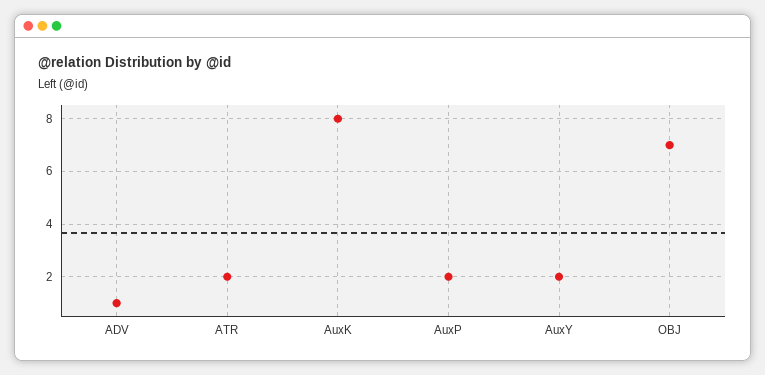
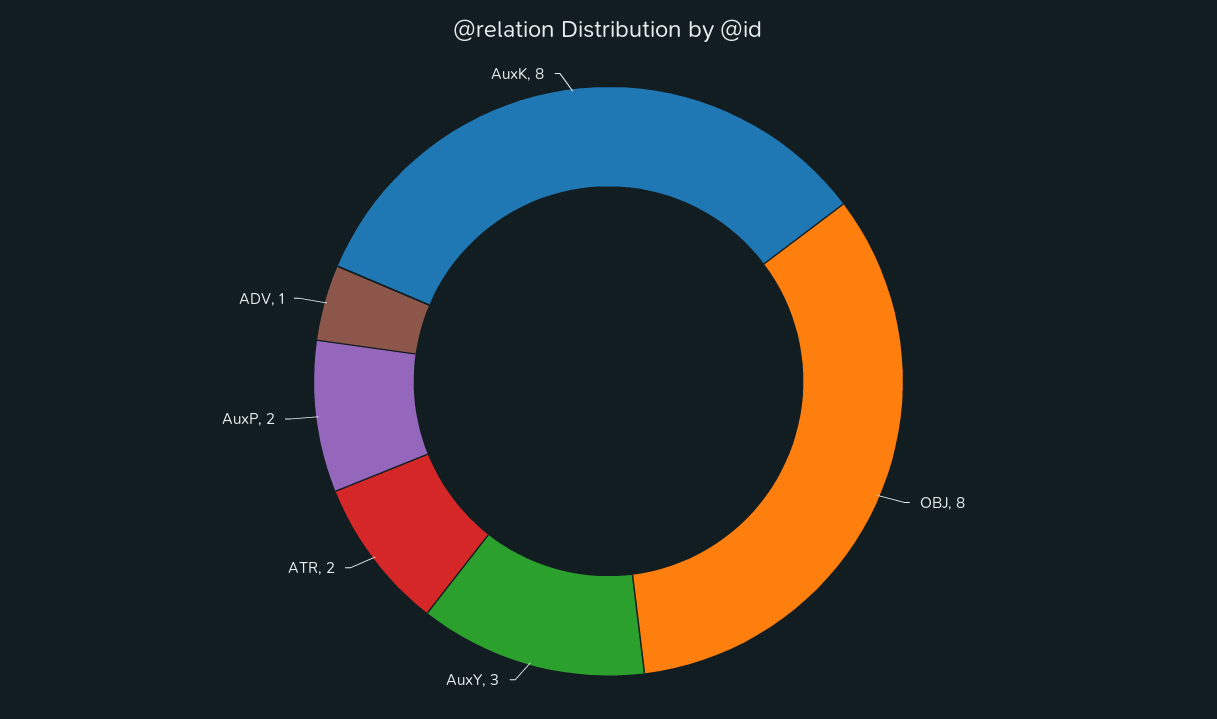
  {
    "ADV": 1,
    "ATR": 2,
    "AuxK": 8,
    "AuxP": 2,
-   "AuxY": 2,
+   "AuxY": 3,
-   "OBJ": 7
+   "OBJ": 8
  }

